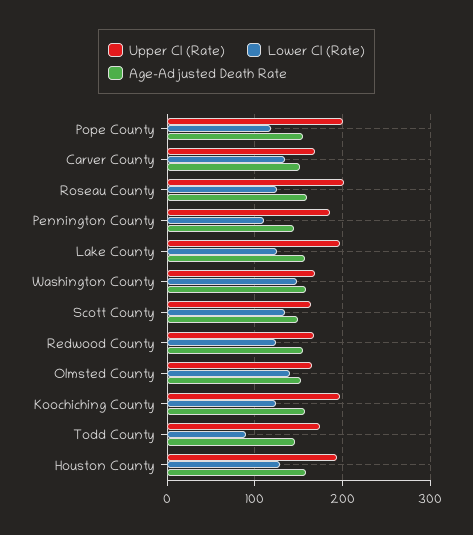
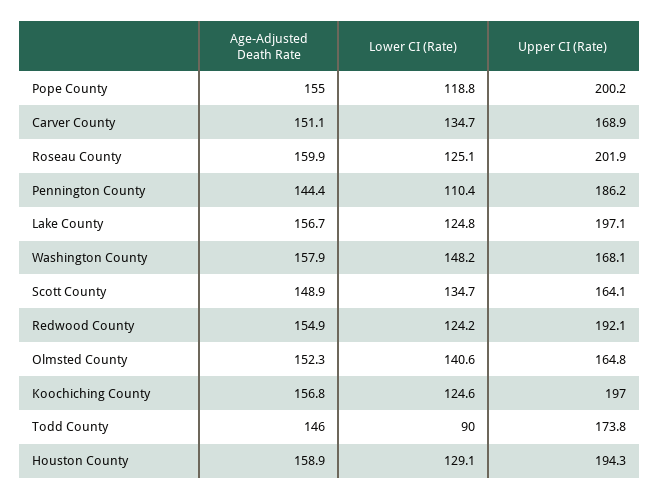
  {
    "Upper CI (Rate)": {
      "Pope County": 200.2,
      "Carver County": 168.9,
      "Roseau County": 201.9,
      "Pennington County": 186.2,
      "Lake County": 197.1,
      "Washington County": 168.1,
      "Scott County": 164.1,
-     "Redwood County": 170,
+     "Redwood County": 192.1,
      "Olmsted County": 164.8,
      "Koochiching County": 197,
      "Todd County": 173.8,
      "Houston County": 194.3
    },
    "Lower CI (Rate)": {
      "Pope County": 118.8,
      "Carver County": 134.7,
      "Roseau County": 125.1,
      "Pennington County": 110.4,
      "Lake County": 124.8,
      "Washington County": 148.2,
      "Scott County": 134.7,
      "Redwood County": 124.2,
      "Olmsted County": 140.6,
      "Koochiching County": 124.6,
      "Todd County": 90,
      "Houston County": 129.1
    },
    "Age-Adjusted Death Rate": {
      "Pope County": 155,
      "Carver County": 151.1,
      "Roseau County": 159.9,
      "Pennington County": 144.4,
      "Lake County": 156.7,
      "Washington County": 157.9,
      "Scott County": 148.9,
      "Redwood County": 154.9,
      "Olmsted County": 152.3,
      "Koochiching County": 156.8,
      "Todd County": 146,
      "Houston County": 158.9
    }
  }

